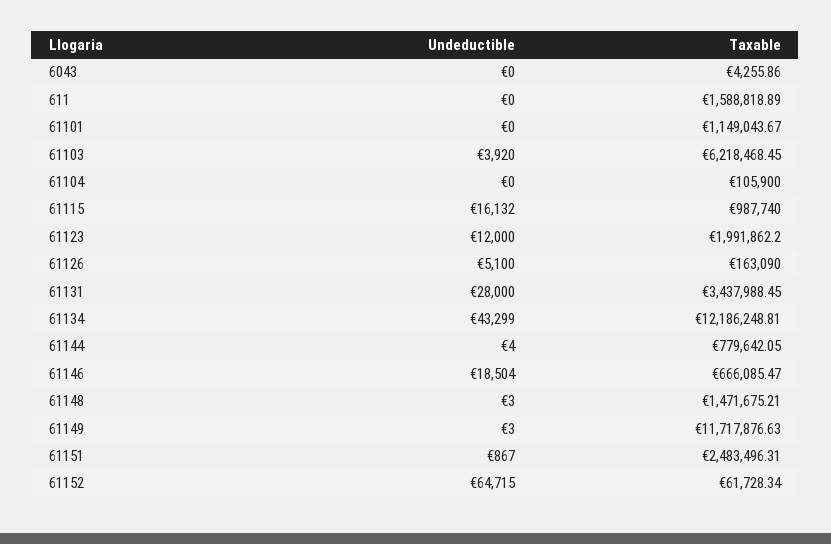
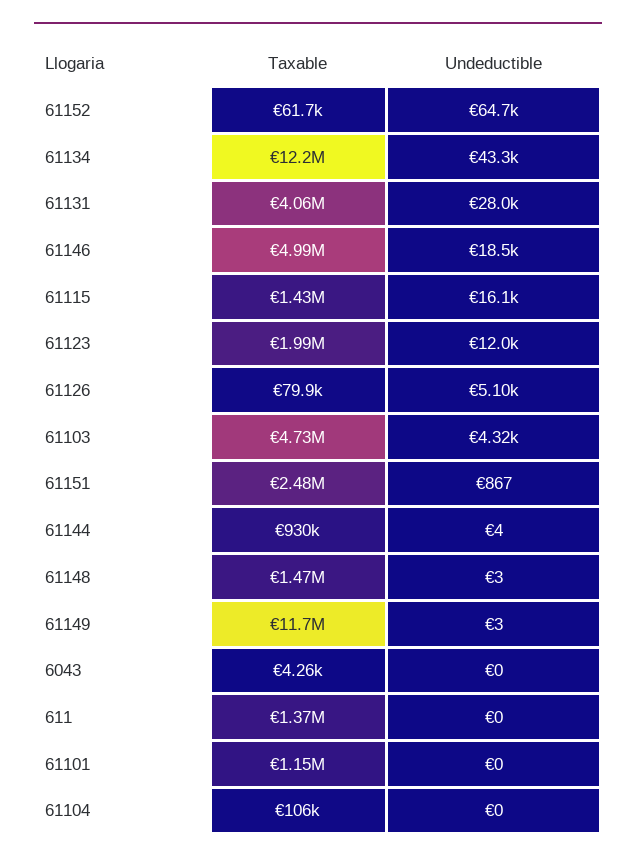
  {
    "Undeductible": {
      "6043": 0,
      "611": 0,
      "61101": 0,
-     "61103": 3920,
+     "61103": 4320,
      "61104": 0,
      "61115": 16132,
      "61123": 12000,
      "61126": 5100,
      "61131": 28000,
      "61134": 43299,
      "61144": 4,
      "61146": 18504,
      "61148": 3,
      "61149": 3,
      "61151": 867,
      "61152": 64715
    },
    "Taxable": {
      "6043": 4255.86,
-     "611": 1588818.89,
+     "611": 1370000,
      "61101": 1149043.67,
-     "61103": 6218468.45,
+     "61103": 4730000,
      "61104": 105900,
-     "61115": 987740,
+     "61115": 1430000,
      "61123": 1991862.2,
-     "61126": 163090,
+     "61126": 79900,
-     "61131": 3437988.45,
+     "61131": 4060000,
      "61134": 12186248.81,
-     "61144": 779642.05,
+     "61144": 930000,
-     "61146": 666085.47,
+     "61146": 4990000,
      "61148": 1471675.21,
      "61149": 11717876.63,
      "61151": 2483496.31,
      "61152": 61728.34
    }
  }

